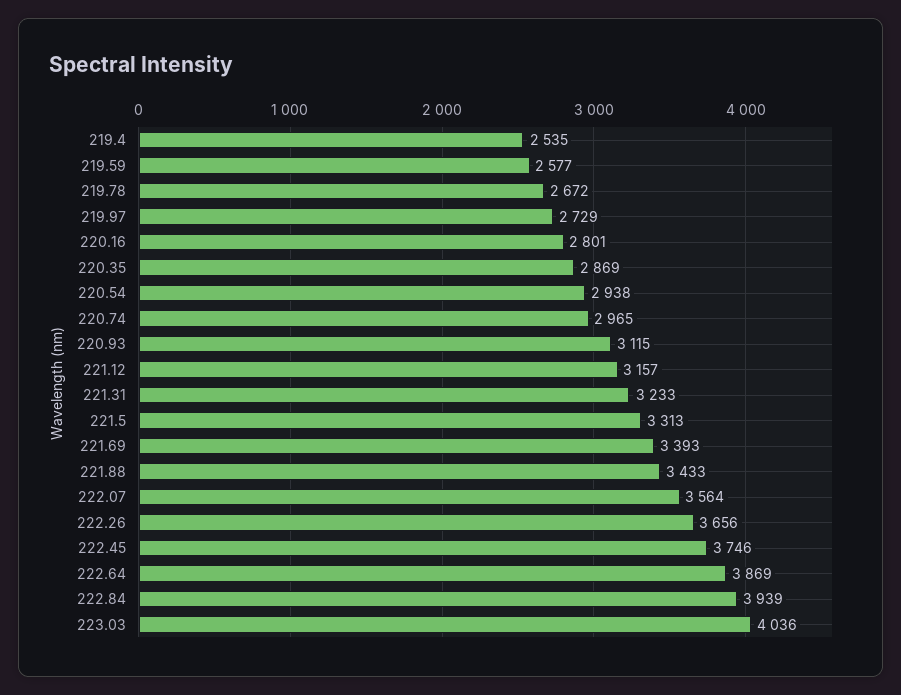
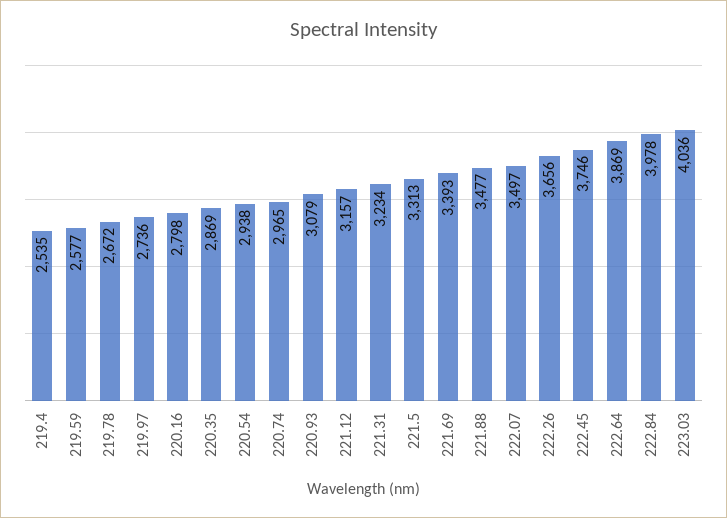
  {
    "219.4": 2535,
    "219.59": 2577,
    "219.78": 2672,
-   "219.97": 2729,
+   "219.97": 2736,
-   "220.16": 2801,
+   "220.16": 2798,
    "220.35": 2869,
    "220.54": 2938,
    "220.74": 2965,
-   "220.93": 3115,
+   "220.93": 3079,
    "221.12": 3157,
-   "221.31": 3233,
+   "221.31": 3234,
    "221.5": 3313,
    "221.69": 3393,
-   "221.88": 3433,
+   "221.88": 3477,
-   "222.07": 3564,
+   "222.07": 3497,
    "222.26": 3656,
    "222.45": 3746,
    "222.64": 3869,
-   "222.84": 3939,
+   "222.84": 3978,
    "223.03": 4036
  }

